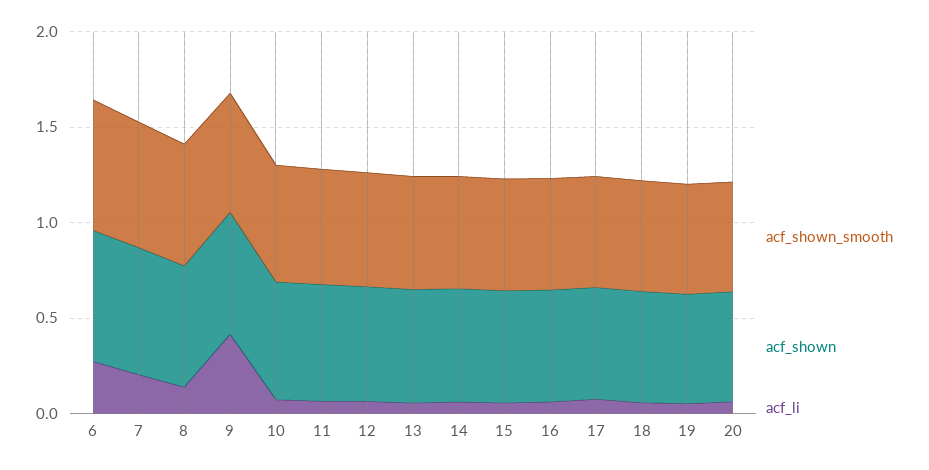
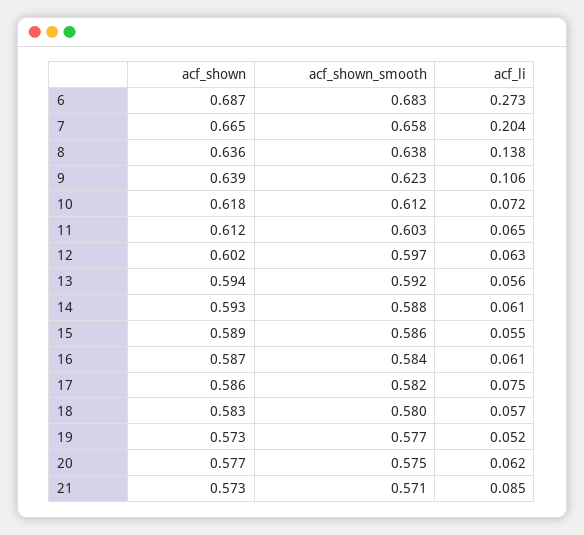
  {
    "acf_shown_smooth": {
      "6": 0.683,
      "7": 0.658,
      "8": 0.638,
      "9": 0.623,
      "10": 0.612,
      "11": 0.603,
      "12": 0.597,
      "13": 0.592,
      "14": 0.588,
      "15": 0.586,
      "16": 0.584,
      "17": 0.582,
      "18": 0.58,
      "19": 0.577,
-     "20": 0.575
+     "20": 0.575,
+     "21": 0.571
    },
    "acf_shown": {
      "6": 0.687,
      "7": 0.665,
      "8": 0.636,
      "9": 0.639,
      "10": 0.618,
      "11": 0.612,
      "12": 0.602,
      "13": 0.594,
      "14": 0.593,
      "15": 0.589,
      "16": 0.587,
      "17": 0.586,
      "18": 0.583,
      "19": 0.573,
-     "20": 0.577
+     "20": 0.577,
+     "21": 0.573
    },
    "acf_li": {
      "6": 0.273,
      "7": 0.204,
      "8": 0.138,
-     "9": 0.4,
+     "9": 0.106,
      "10": 0.072,
      "11": 0.065,
      "12": 0.063,
      "13": 0.056,
      "14": 0.061,
      "15": 0.055,
      "16": 0.061,
      "17": 0.075,
      "18": 0.057,
      "19": 0.052,
-     "20": 0.062
+     "20": 0.062,
+     "21": 0.085
    }
  }

